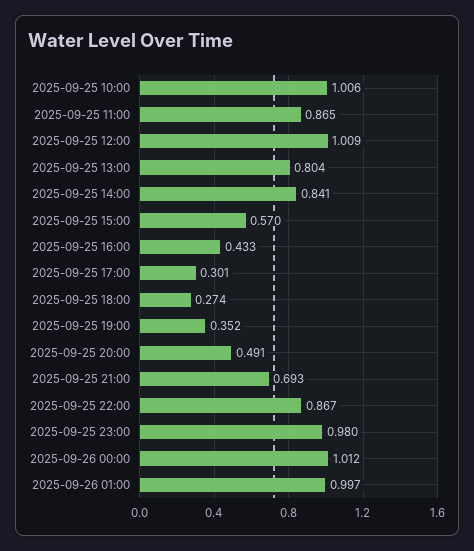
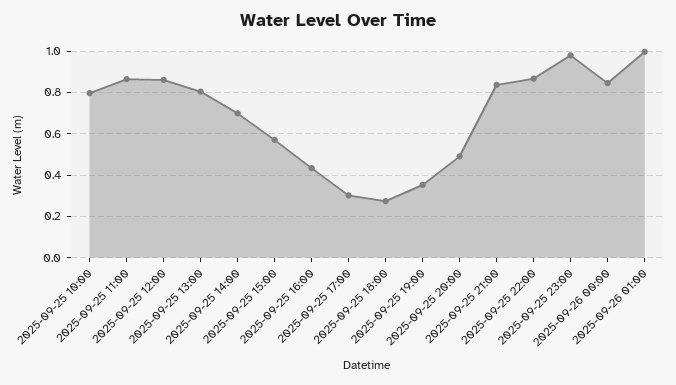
  {
-   "2025-09-25 10:00": 1.006,
+   "2025-09-25 10:00": 0.8,
    "2025-09-25 11:00": 0.865,
-   "2025-09-25 12:00": 1.009,
+   "2025-09-25 12:00": 0.85,
    "2025-09-25 13:00": 0.804,
-   "2025-09-25 14:00": 0.841,
+   "2025-09-25 14:00": 0.7,
    "2025-09-25 15:00": 0.57,
    "2025-09-25 16:00": 0.433,
    "2025-09-25 17:00": 0.301,
    "2025-09-25 18:00": 0.274,
    "2025-09-25 19:00": 0.352,
    "2025-09-25 20:00": 0.491,
-   "2025-09-25 21:00": 0.693,
+   "2025-09-25 21:00": 0.85,
    "2025-09-25 22:00": 0.867,
    "2025-09-25 23:00": 0.98,
-   "2025-09-26 00:00": 1.012,
+   "2025-09-26 00:00": 0.85,
    "2025-09-26 01:00": 0.997
  }

